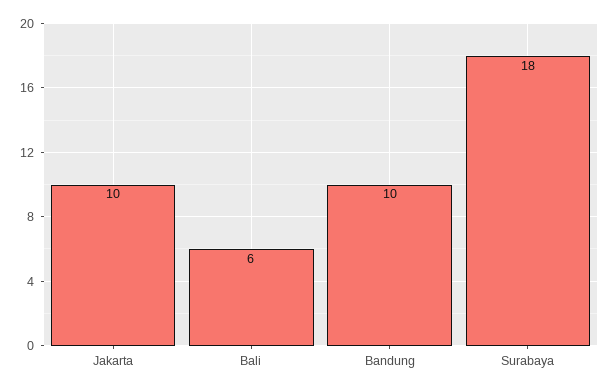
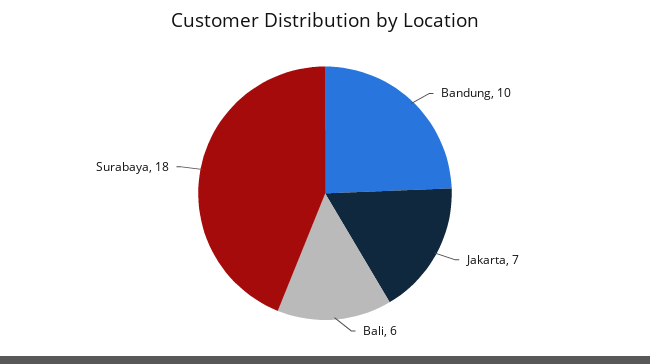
  {
-   "Jakarta": 10,
+   "Jakarta": 7,
    "Bali": 6,
    "Bandung": 10,
    "Surabaya": 18
  }

